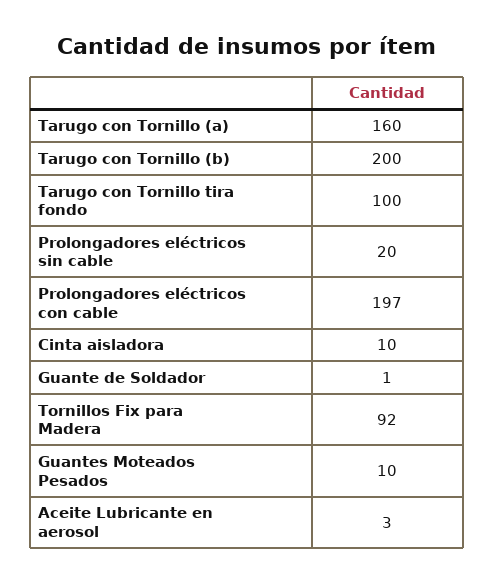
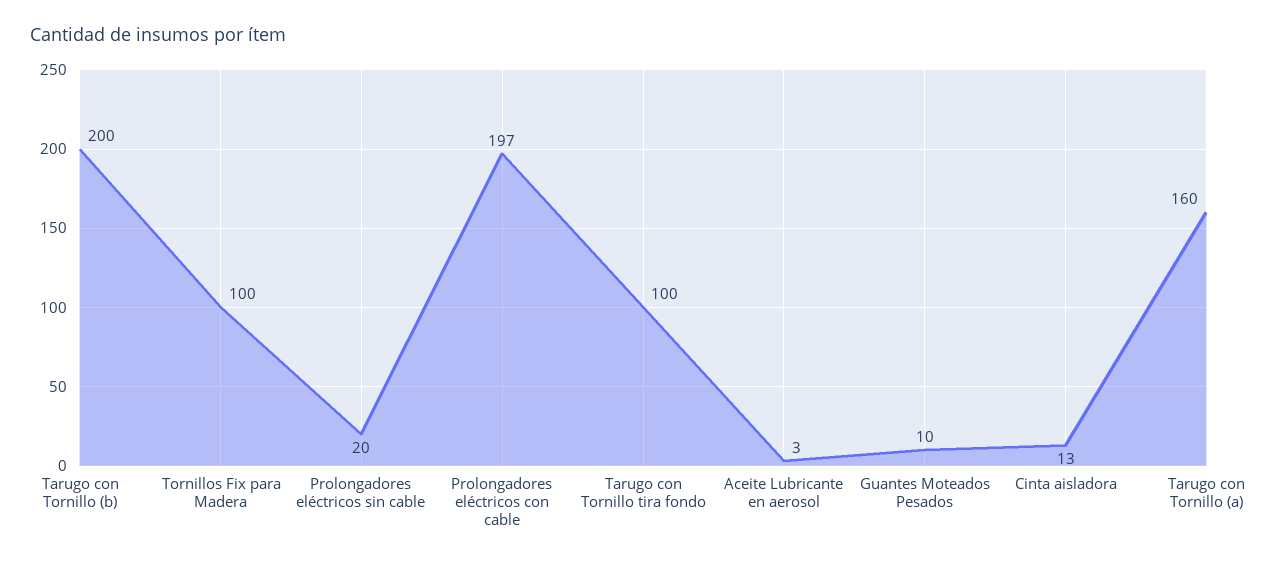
  {
    "Tarugo con Tornillo (a)": 160,
    "Tarugo con Tornillo (b)": 200,
    "Tarugo con Tornillo tira fondo": 100,
    "Prolongadores eléctricos sin cable": 20,
    "Prolongadores eléctricos con cable": 197,
-   "Cinta aisladora": 10,
+   "Cinta aisladora": 13,
-   "Guante de Soldador": 1,
-   "Tornillos Fix para Madera": 92,
+   "Tornillos Fix para Madera": 100,
    "Guantes Moteados Pesados": 10,
    "Aceite Lubricante en aerosol": 3
  }

